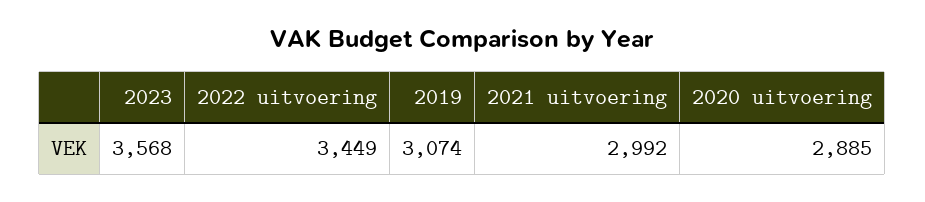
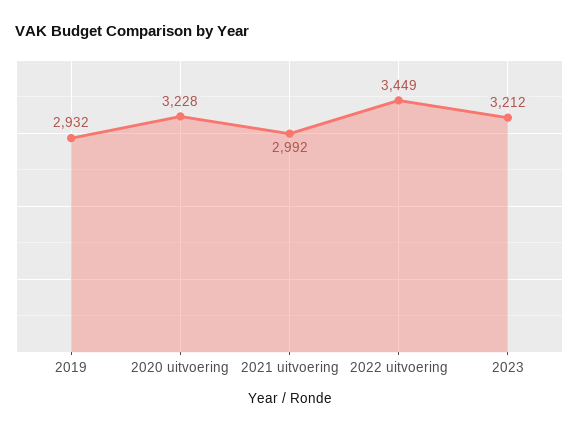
  {
-   "2023": 3568,
+   "2023": 3212,
    "2022 uitvoering": 3449,
-   "2019": 3074,
+   "2019": 2932,
    "2021 uitvoering": 2992,
-   "2020 uitvoering": 2885
+   "2020 uitvoering": 3228
  }

